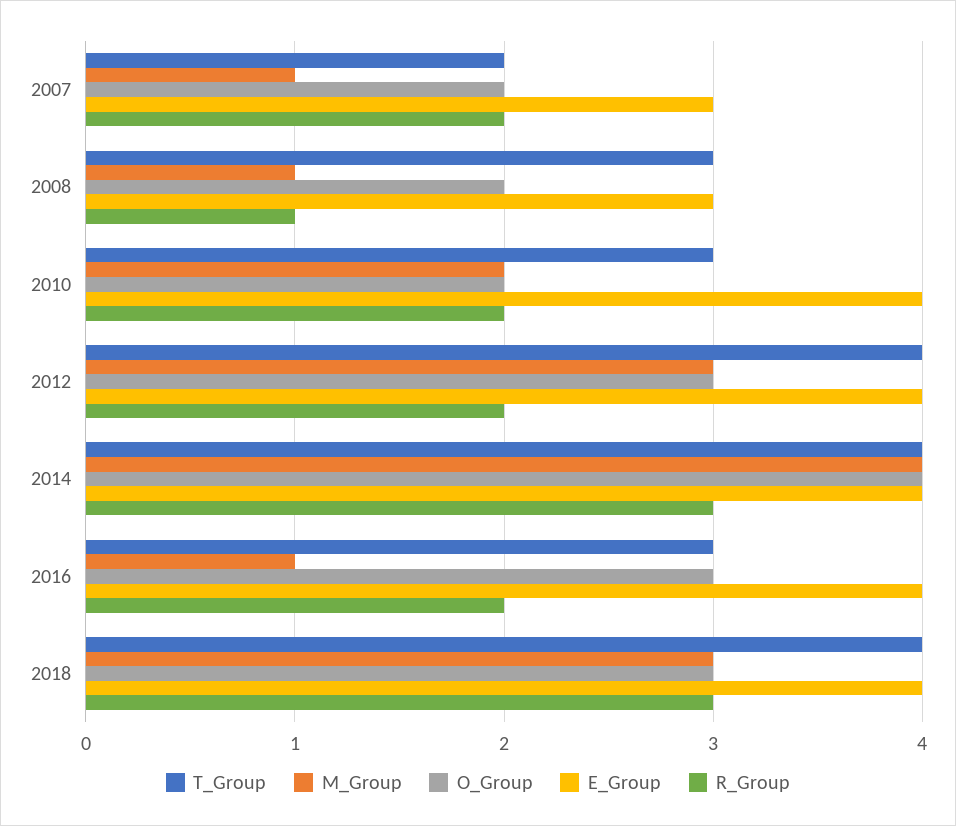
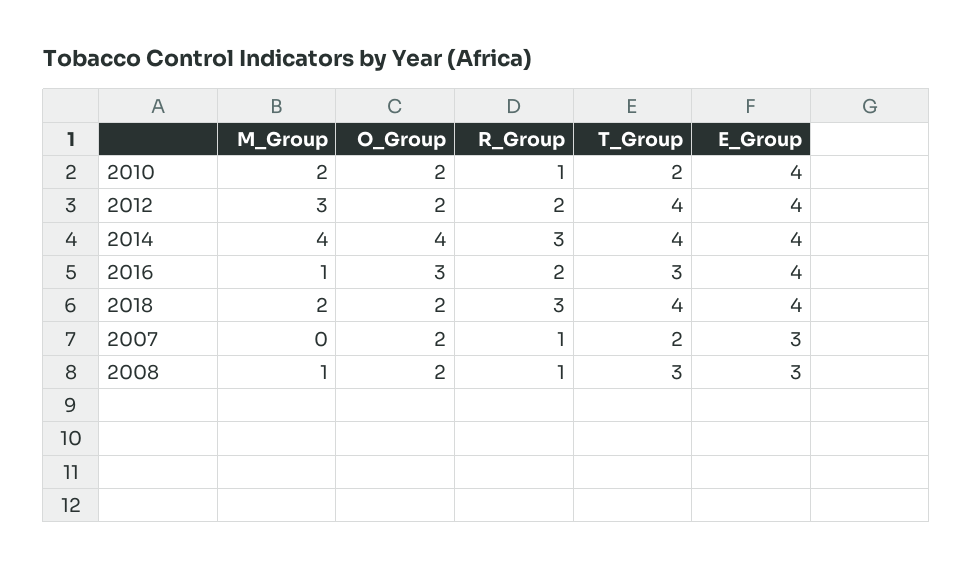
  {
    "T_Group": {
      "2007": 2,
      "2008": 3,
-     "2010": 3,
+     "2010": 2,
      "2012": 4,
      "2014": 4,
      "2016": 3,
      "2018": 4
    },
    "M_Group": {
-     "2007": 1,
+     "2007": 0,
      "2008": 1,
      "2010": 2,
      "2012": 3,
      "2014": 4,
      "2016": 1,
-     "2018": 3
+     "2018": 2
    },
    "O_Group": {
      "2007": 2,
      "2008": 2,
      "2010": 2,
-     "2012": 3,
+     "2012": 2,
      "2014": 4,
      "2016": 3,
-     "2018": 3
+     "2018": 2
    },
    "E_Group": {
      "2007": 3,
      "2008": 3,
      "2010": 4,
      "2012": 4,
      "2014": 4,
      "2016": 4,
      "2018": 4
    },
    "R_Group": {
-     "2007": 2,
+     "2007": 1,
      "2008": 1,
-     "2010": 2,
+     "2010": 1,
      "2012": 2,
      "2014": 3,
      "2016": 2,
      "2018": 3
    }
  }

